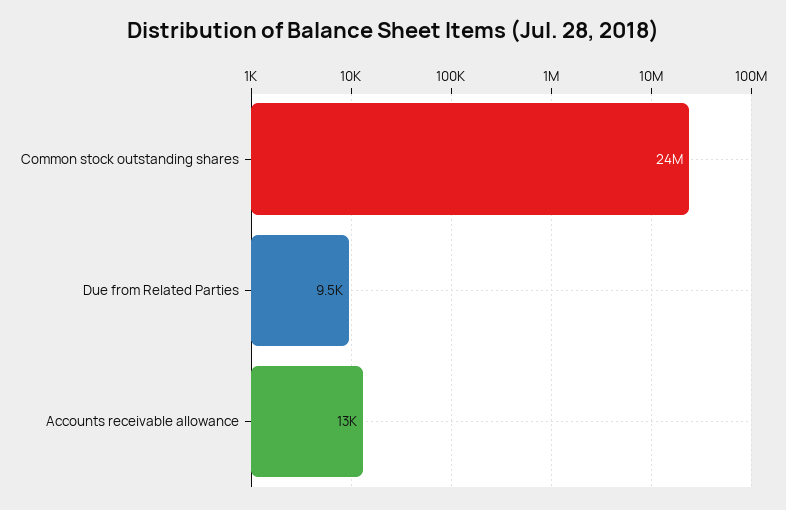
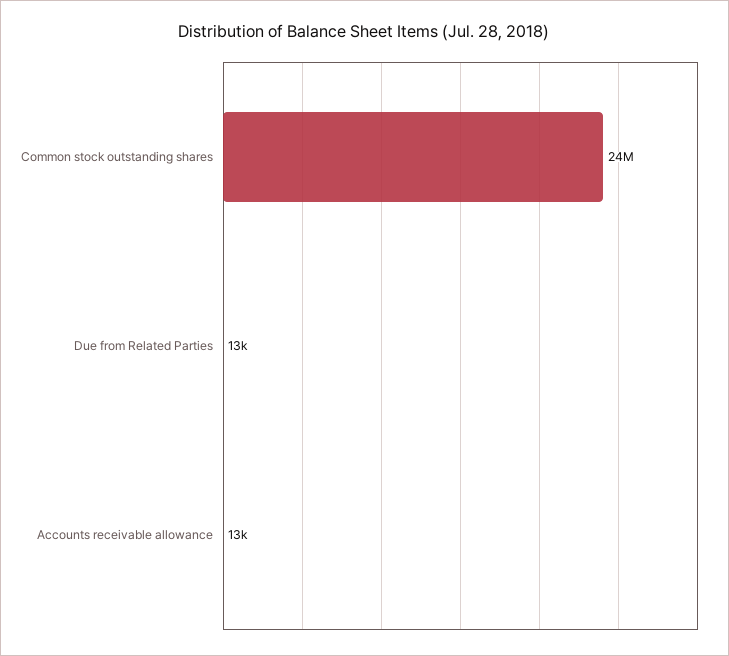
  {
    "Common stock outstanding shares": 24000000,
-   "Due from Related Parties": 9500,
+   "Due from Related Parties": 13000,
    "Accounts receivable allowance": 13000
  }

